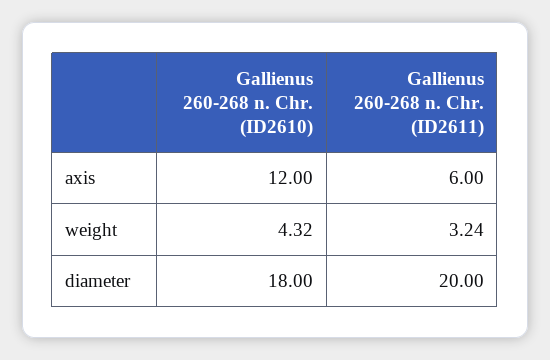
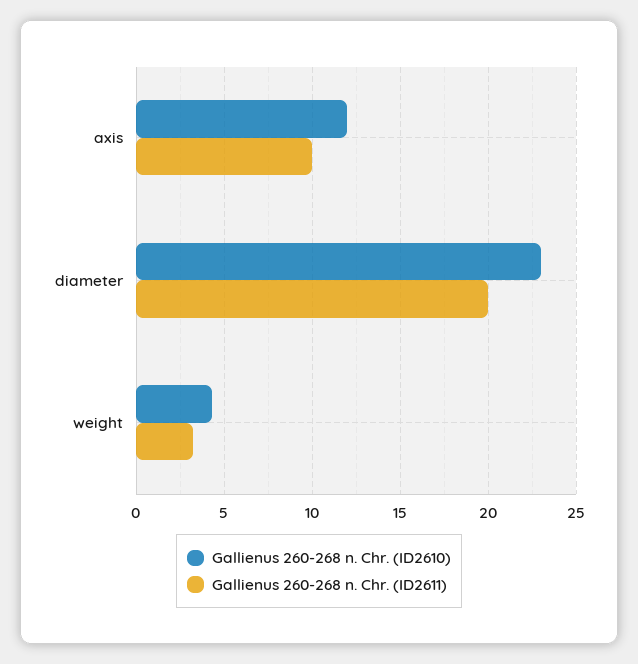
  {
    "Gallienus 260-268 n. Chr. (ID2610)": {
      "axis": 12,
      "weight": 4.32,
-     "diameter": 18
+     "diameter": 23
    },
    "Gallienus 260-268 n. Chr. (ID2611)": {
-     "axis": 6,
+     "axis": 10,
      "weight": 3.24,
      "diameter": 20
    }
  }

